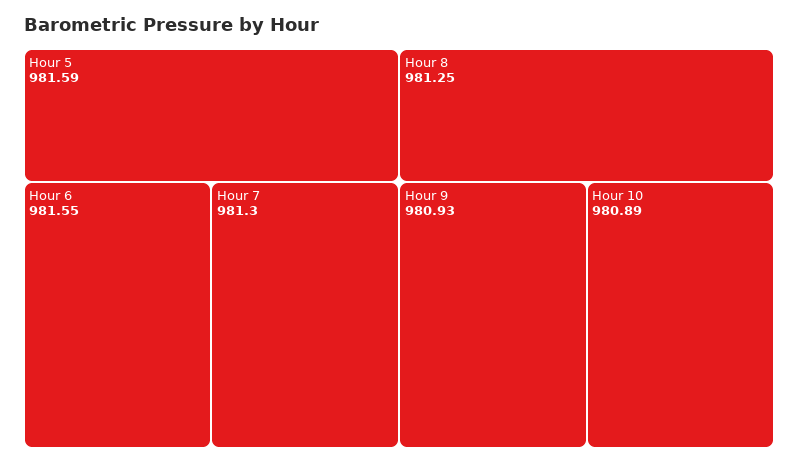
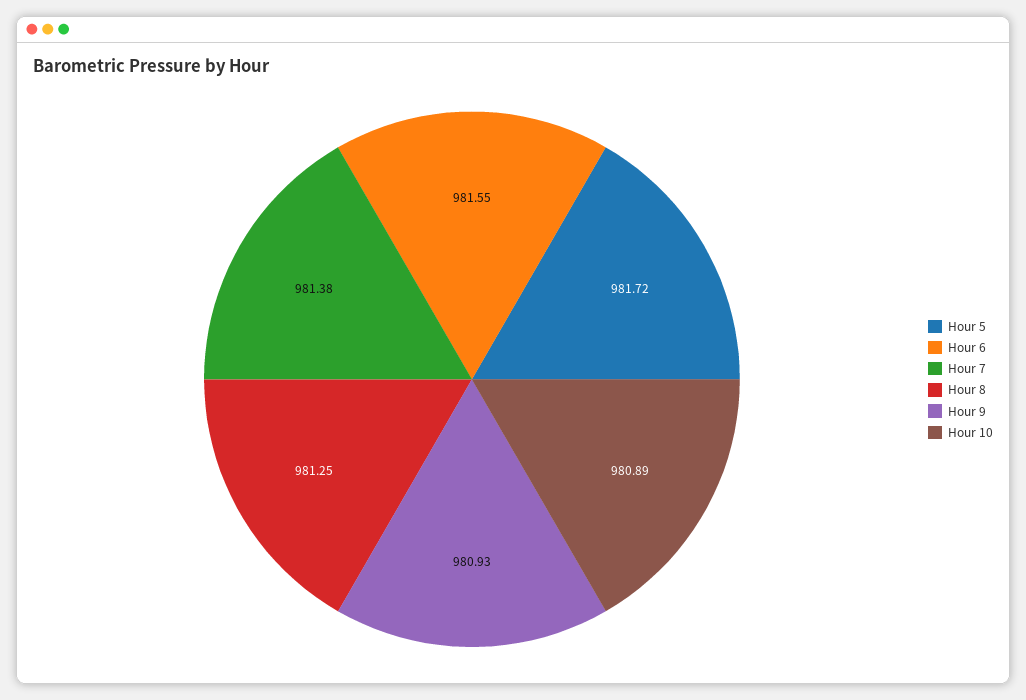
  {
-   "Hour 5": 981.59,
+   "Hour 5": 981.72,
    "Hour 6": 981.55,
-   "Hour 7": 981.3,
+   "Hour 7": 981.38,
    "Hour 8": 981.25,
    "Hour 9": 980.93,
    "Hour 10": 980.89
  }

